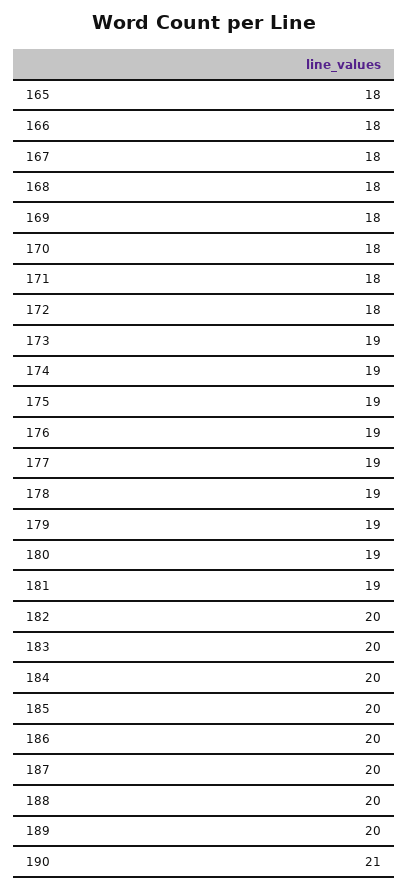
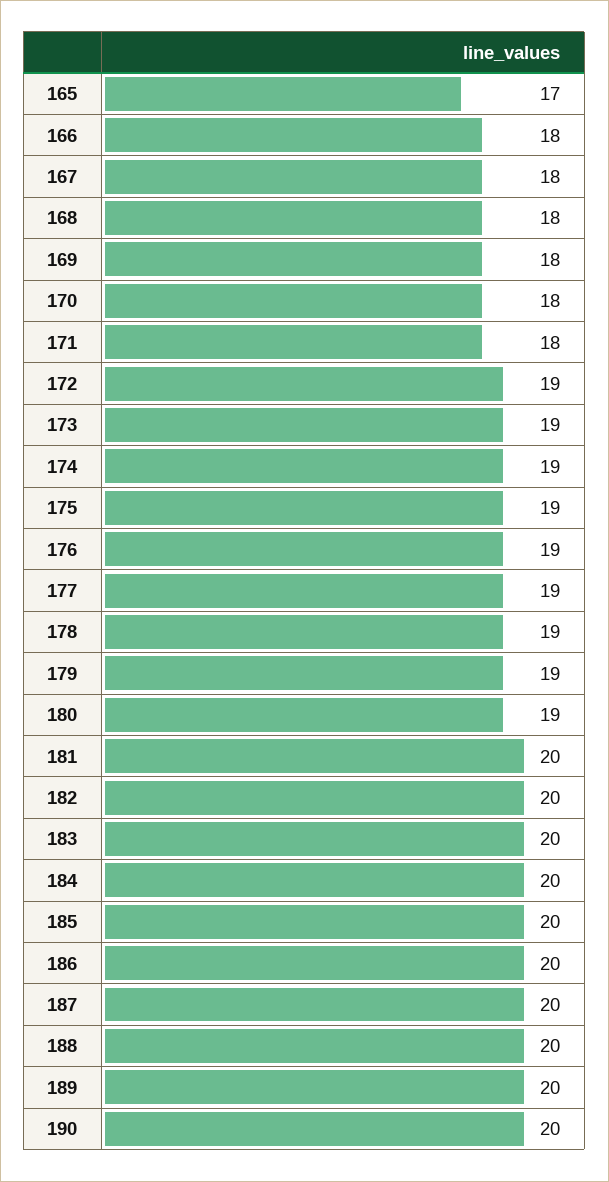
  {
-   "165": 18,
+   "165": 17,
    "166": 18,
    "167": 18,
    "168": 18,
    "169": 18,
    "170": 18,
    "171": 18,
-   "172": 18,
+   "172": 19,
    "173": 19,
    "174": 19,
    "175": 19,
    "176": 19,
    "177": 19,
    "178": 19,
    "179": 19,
    "180": 19,
-   "181": 19,
+   "181": 20,
    "182": 20,
    "183": 20,
    "184": 20,
    "185": 20,
    "186": 20,
    "187": 20,
    "188": 20,
    "189": 20,
-   "190": 21
+   "190": 20
  }

